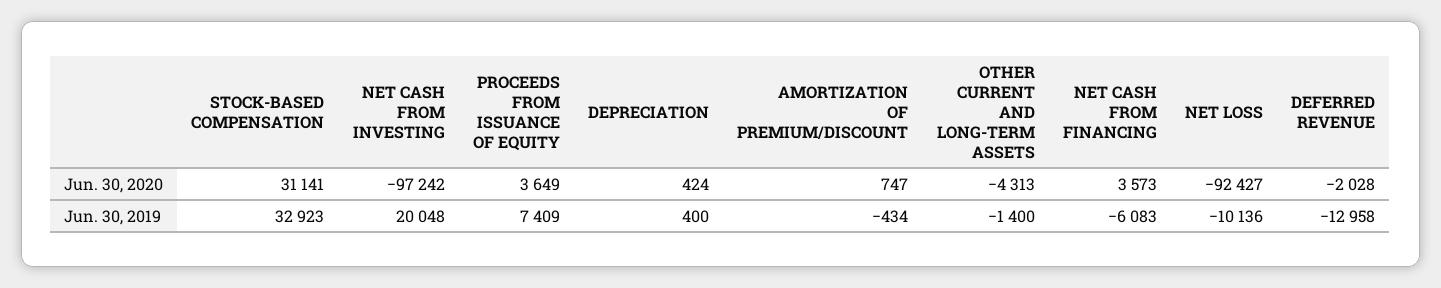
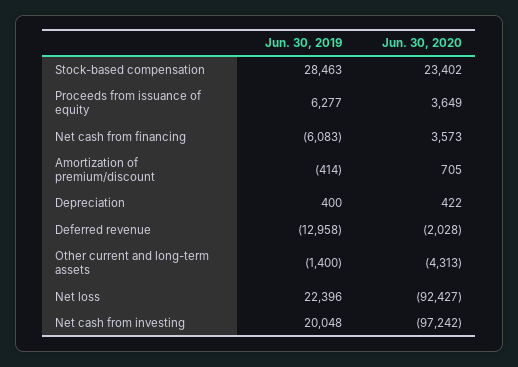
  {
    "STOCK-BASED COMPENSATION": {
-     "Jun. 30, 2020": 31141,
+     "Jun. 30, 2020": 23402,
-     "Jun. 30, 2019": 32923
+     "Jun. 30, 2019": 28463
    },
    "NET CASH FROM INVESTING": {
      "Jun. 30, 2020": -97242,
      "Jun. 30, 2019": 20048
    },
    "PROCEEDS FROM ISSUANCE OF EQUITY": {
      "Jun. 30, 2020": 3649,
-     "Jun. 30, 2019": 7409
+     "Jun. 30, 2019": 6277
    },
    "DEPRECIATION": {
-     "Jun. 30, 2020": 424,
+     "Jun. 30, 2020": 422,
      "Jun. 30, 2019": 400
    },
    "AMORTIZATION OF PREMIUM/DISCOUNT": {
-     "Jun. 30, 2020": 747,
+     "Jun. 30, 2020": 705,
-     "Jun. 30, 2019": -434
+     "Jun. 30, 2019": -414
    },
    "OTHER CURRENT AND LONG-TERM ASSETS": {
      "Jun. 30, 2020": -4313,
      "Jun. 30, 2019": -1400
    },
    "NET CASH FROM FINANCING": {
      "Jun. 30, 2020": 3573,
      "Jun. 30, 2019": -6083
    },
    "NET LOSS": {
      "Jun. 30, 2020": -92427,
-     "Jun. 30, 2019": -10136
+     "Jun. 30, 2019": 22396
    },
    "DEFERRED REVENUE": {
      "Jun. 30, 2020": -2028,
      "Jun. 30, 2019": -12958
    }
  }

